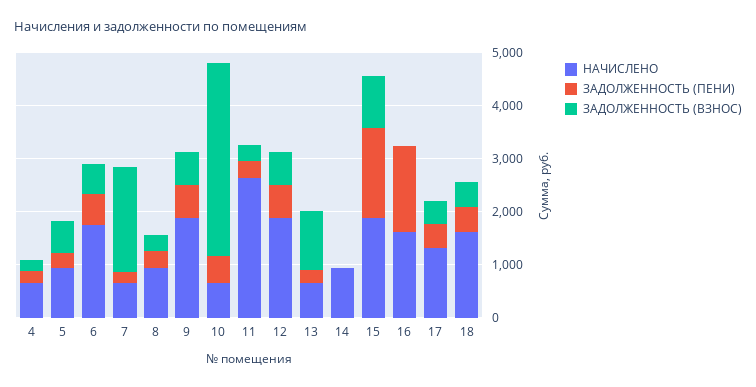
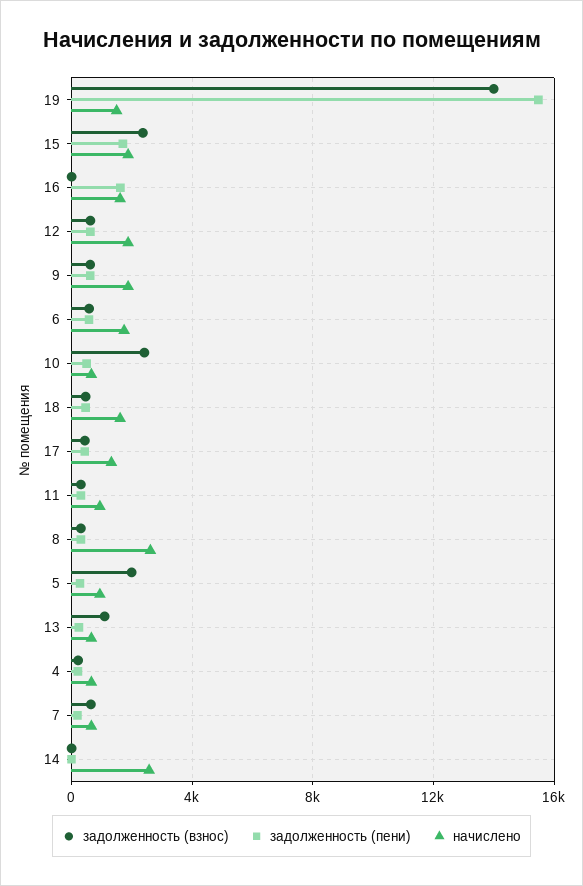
  {
    "НАЧИСЛЕНО": {
      "4": 600,
      "5": 1000,
      "6": 1800,
      "7": 600,
-     "8": 1000,
+     "8": 2500,
      "9": 1800,
      "10": 600,
-     "11": 2600,
+     "11": 1000,
      "12": 1800,
      "13": 600,
-     "14": 1000,
+     "14": 2500,
      "15": 1800,
      "16": 1600,
      "17": 1400,
-     "18": 1600
+     "18": 1600,
+     "19": 1500
    },
    "ЗАДОЛЖЕННОСТЬ (ПЕНИ)": {
      "4": 200,
      "5": 200,
      "6": 600,
      "7": 200,
      "8": 400,
      "9": 600,
      "10": 600,
      "11": 400,
      "12": 600,
      "13": 200,
      "14": 0,
      "15": 1800,
      "16": 1600,
      "17": 400,
-     "18": 400
+     "18": 400,
+     "19": 15500
    },
    "ЗАДОЛЖЕННОСТЬ (ВЗНОС)": {
      "4": 200,
-     "5": 600,
+     "5": 2000,
      "6": 600,
-     "7": 2000,
+     "7": 500,
      "8": 400,
      "9": 600,
-     "10": 3600,
+     "10": 2500,
      "11": 400,
      "12": 600,
      "13": 1200,
      "14": 0,
-     "15": 1000,
+     "15": 2500,
      "16": 0,
      "17": 400,
-     "18": 400
+     "18": 400,
+     "19": 14000
    }
  }

